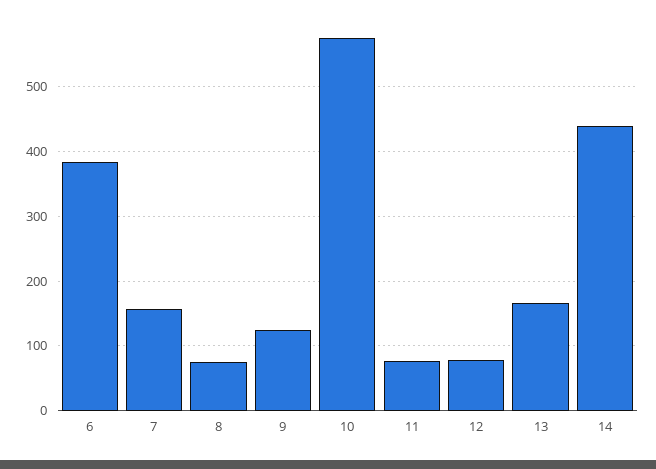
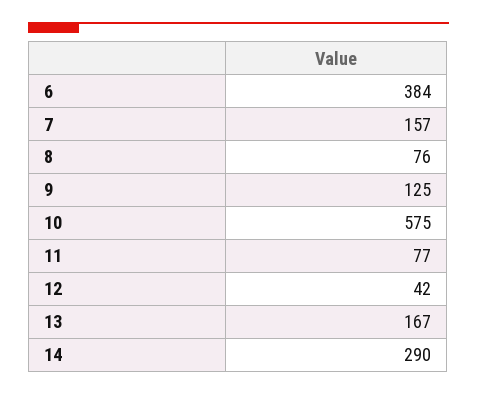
  {
    "6": 384,
    "7": 157,
    "8": 76,
    "9": 125,
    "10": 575,
    "11": 77,
-   "12": 80,
+   "12": 42,
    "13": 167,
-   "14": 440
+   "14": 290
  }

